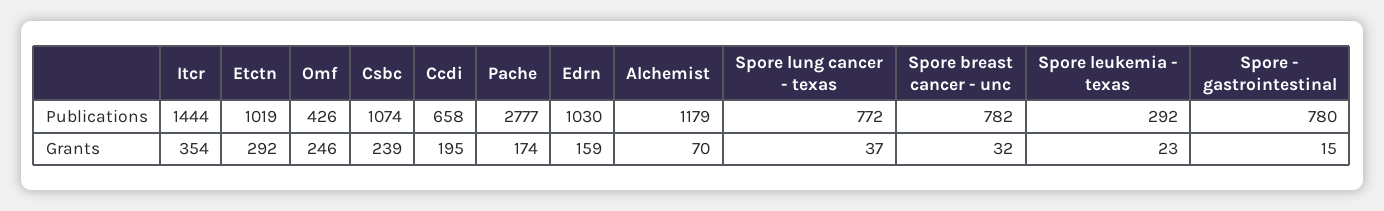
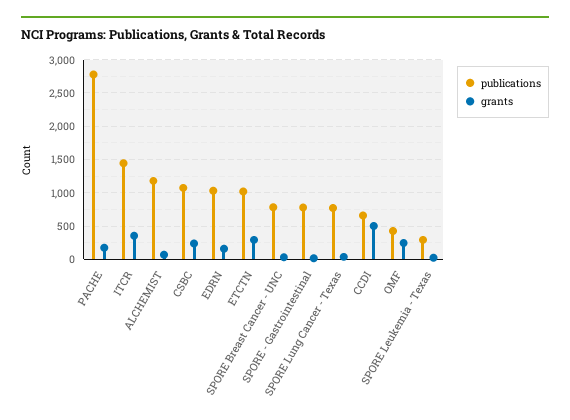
  {
    "Publications": {
      "Itcr": 1444,
      "Etctn": 1019,
      "Omf": 426,
      "Csbc": 1074,
      "Ccdi": 658,
      "Pache": 2777,
      "Edrn": 1030,
      "Alchemist": 1179,
      "Spore lung cancer - texas": 772,
      "Spore breast cancer - unc": 782,
      "Spore leukemia - texas": 292,
      "Spore - gastrointestinal": 780
    },
    "Grants": {
      "Itcr": 354,
      "Etctn": 292,
      "Omf": 246,
      "Csbc": 239,
-     "Ccdi": 195,
+     "Ccdi": 500,
      "Pache": 174,
      "Edrn": 159,
      "Alchemist": 70,
      "Spore lung cancer - texas": 37,
      "Spore breast cancer - unc": 32,
      "Spore leukemia - texas": 23,
      "Spore - gastrointestinal": 15
    }
  }

